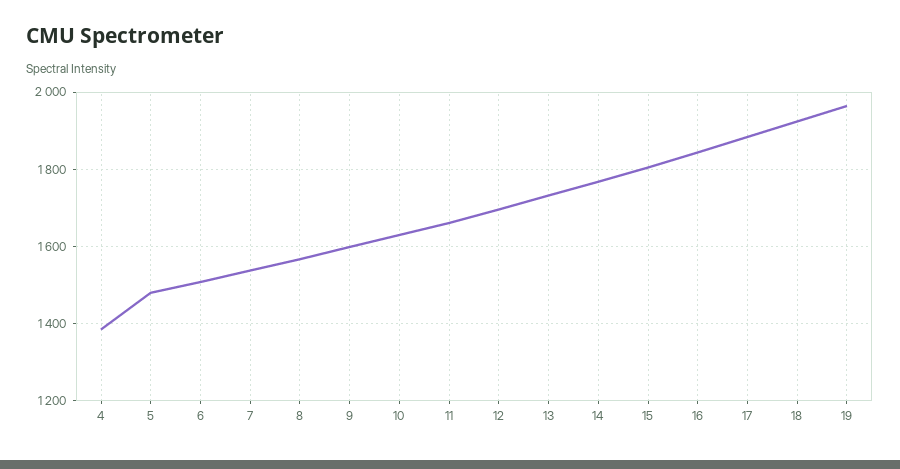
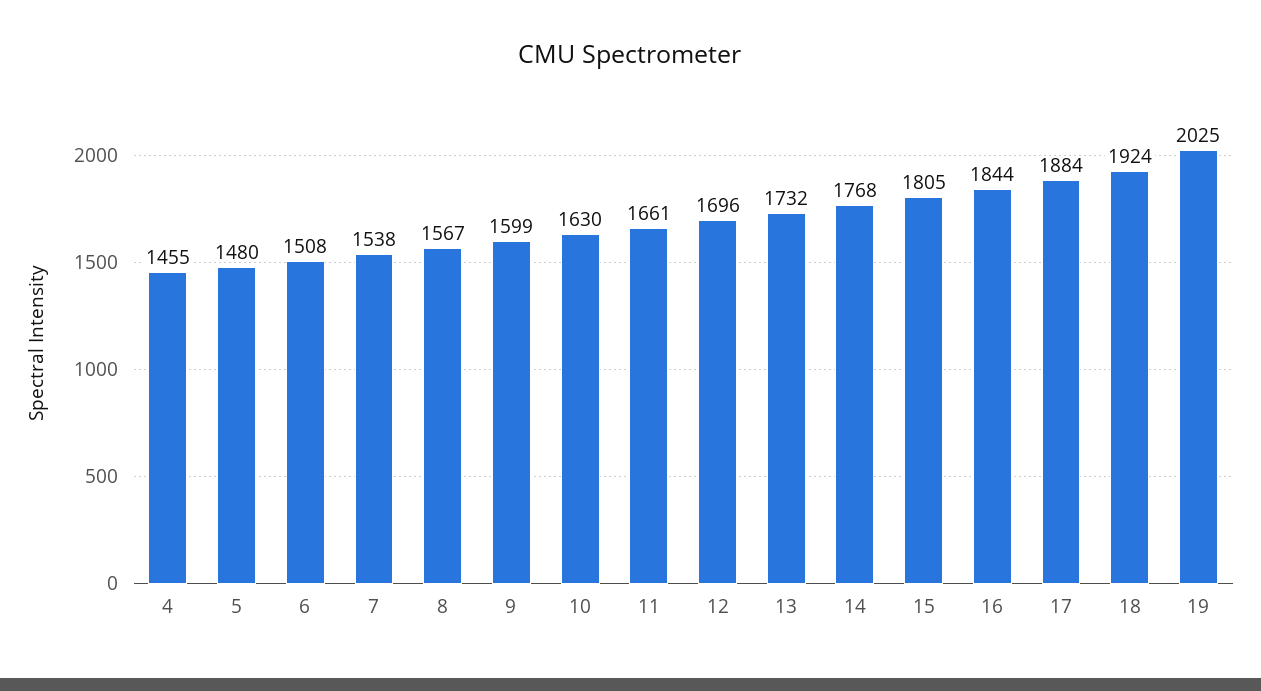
  {
-   "4": 1380,
+   "4": 1455,
    "5": 1480,
    "6": 1508,
    "7": 1538,
    "8": 1567,
    "9": 1599,
    "10": 1630,
    "11": 1661,
    "12": 1696,
    "13": 1732,
    "14": 1768,
    "15": 1805,
    "16": 1844,
    "17": 1884,
    "18": 1924,
-   "19": 1960
+   "19": 2025
  }

